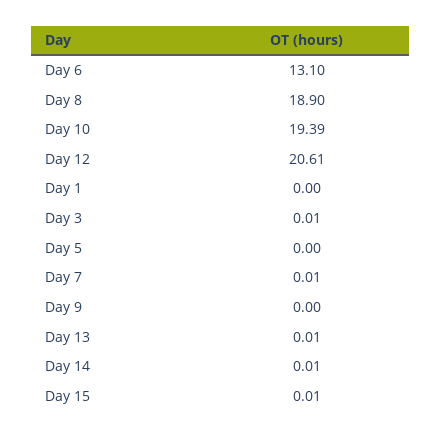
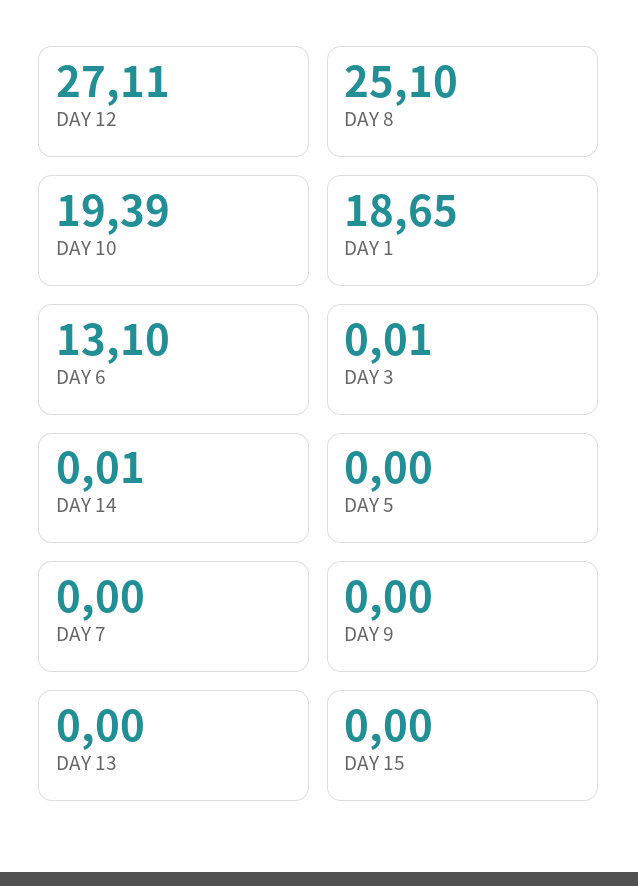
  {
    "Day 6": 13.1,
-   "Day 8": 18.9,
+   "Day 8": 25.1,
    "Day 10": 19.39,
-   "Day 12": 20.61,
+   "Day 12": 27.11,
-   "Day 1": 0,
+   "Day 1": 18.65,
    "Day 3": 0.01,
    "Day 5": 0,
-   "Day 7": 0.01,
+   "Day 7": 0,
    "Day 9": 0,
-   "Day 13": 0.01,
+   "Day 13": 0,
    "Day 14": 0.01,
-   "Day 15": 0.01
+   "Day 15": 0
  }

